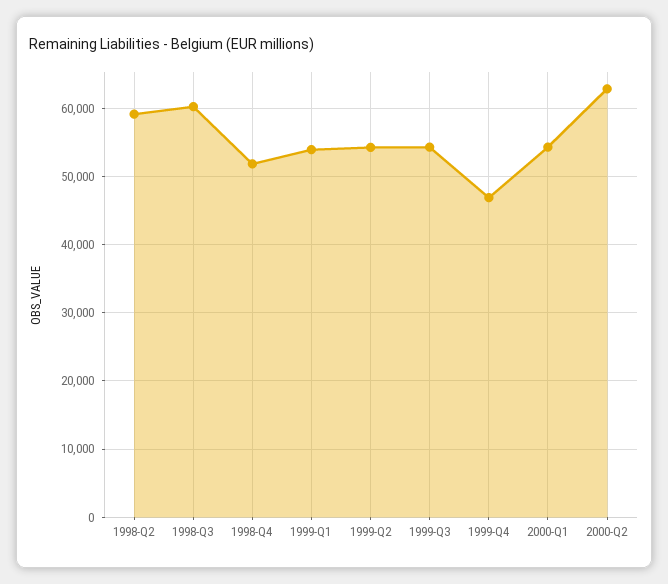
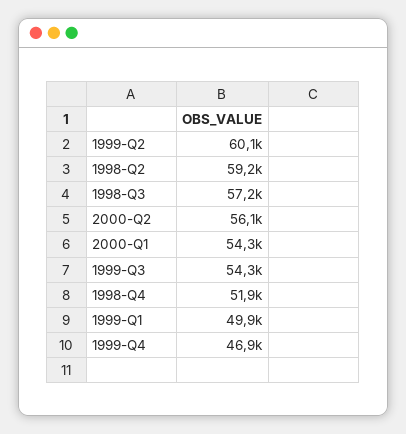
  {
    "1998-Q2": 59200,
-   "1998-Q3": 60000,
+   "1998-Q3": 57200,
    "1998-Q4": 51900,
-   "1999-Q1": 54000,
+   "1999-Q1": 49900,
-   "1999-Q2": 54000,
+   "1999-Q2": 60100,
    "1999-Q3": 54300,
    "1999-Q4": 46900,
    "2000-Q1": 54300,
-   "2000-Q2": 63000
+   "2000-Q2": 56100
  }

